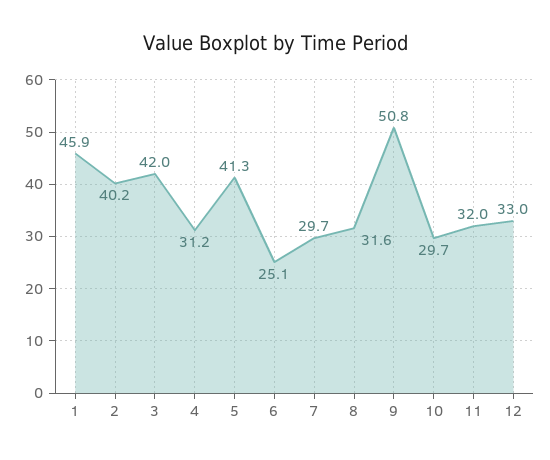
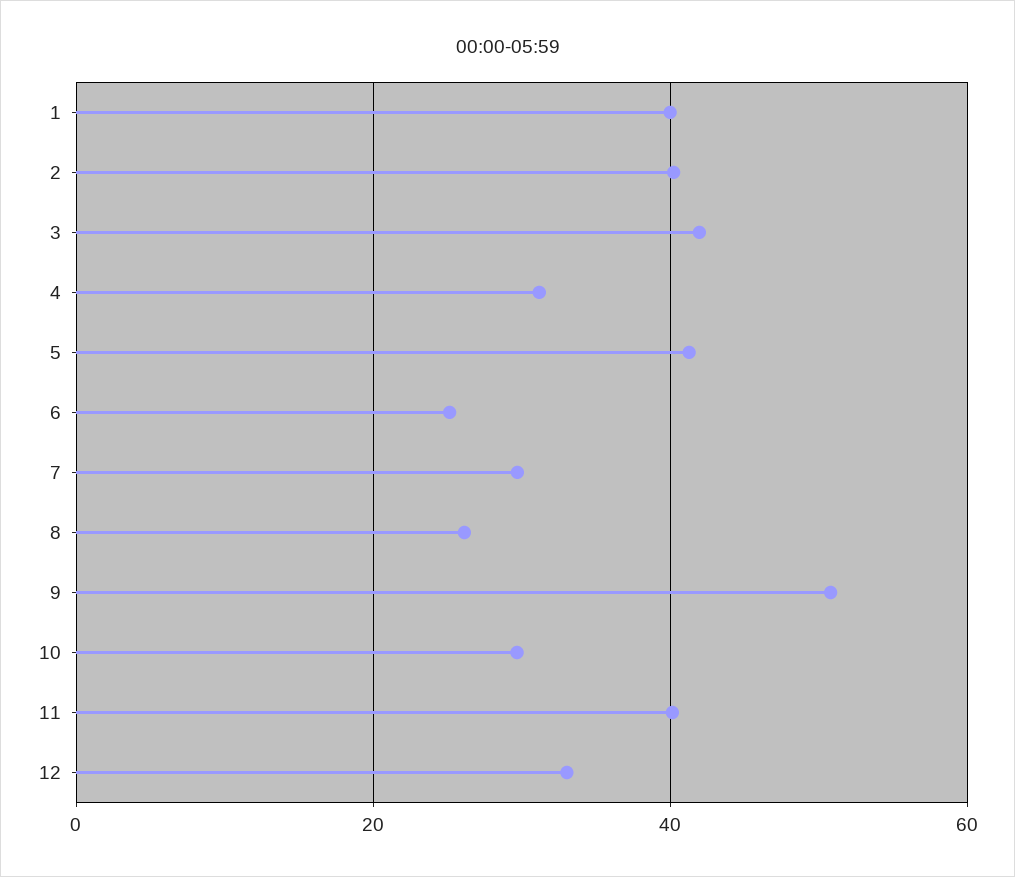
  {
-   "1": 45.9,
+   "1": 40,
    "2": 40.2,
    "3": 42,
    "4": 31.2,
    "5": 41.3,
    "6": 25.1,
    "7": 29.7,
-   "8": 31.6,
+   "8": 26,
    "9": 50.8,
    "10": 29.7,
-   "11": 32,
+   "11": 40,
    "12": 33
  }

